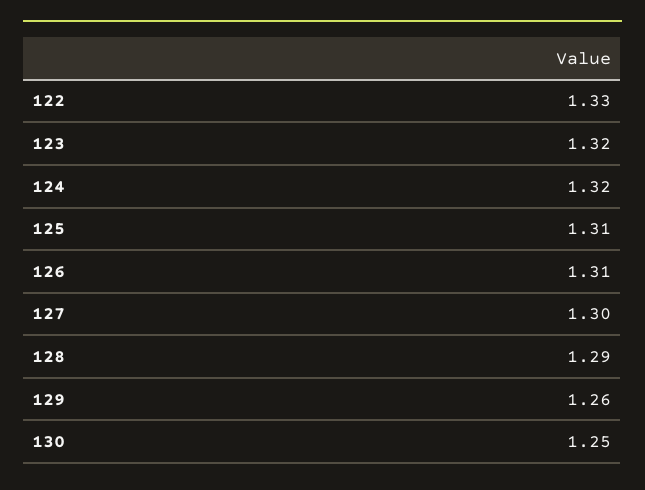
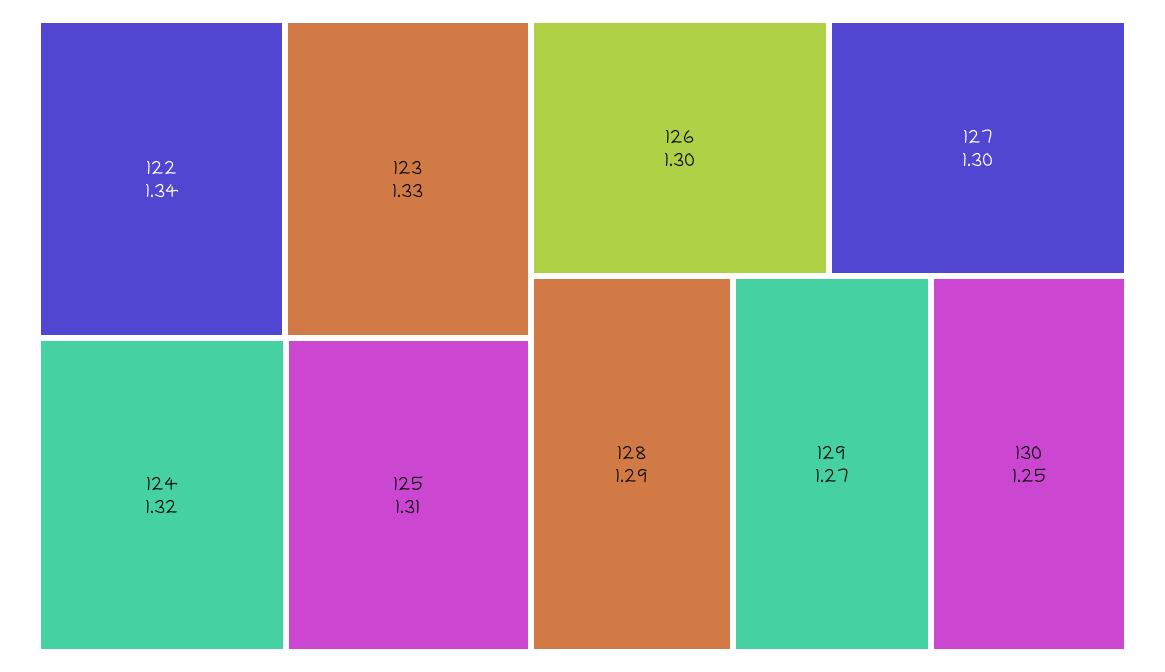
  {
-   "122": 1.33,
+   "122": 1.34,
-   "123": 1.32,
+   "123": 1.33,
    "124": 1.32,
    "125": 1.31,
-   "126": 1.31,
+   "126": 1.3,
    "127": 1.3,
    "128": 1.29,
-   "129": 1.26,
+   "129": 1.27,
    "130": 1.25
  }

